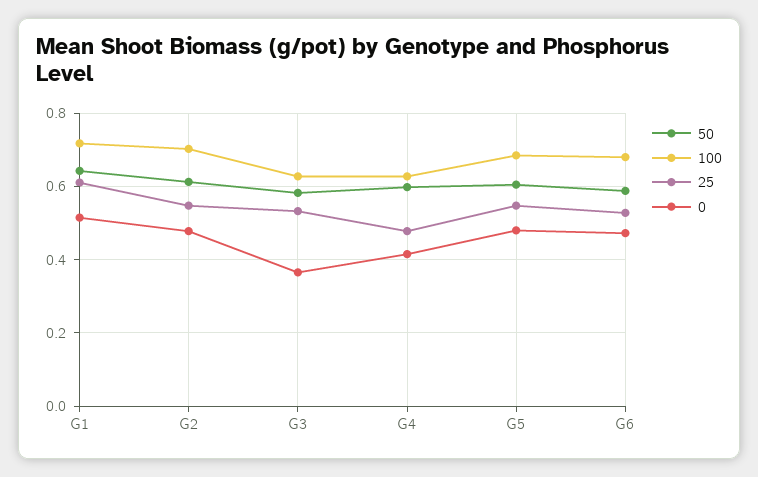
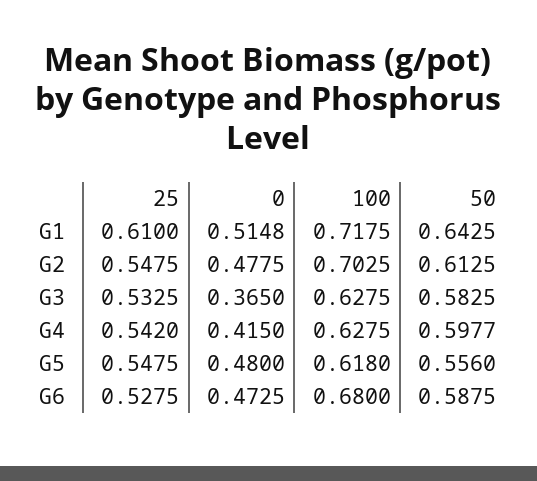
  {
    "50": {
      "G1": 0.6425,
      "G2": 0.6125,
      "G3": 0.5825,
      "G4": 0.5977,
-     "G5": 0.6,
+     "G5": 0.556,
      "G6": 0.5875
    },
    "100": {
      "G1": 0.7175,
      "G2": 0.7025,
      "G3": 0.6275,
      "G4": 0.6275,
-     "G5": 0.68,
+     "G5": 0.618,
      "G6": 0.68
    },
    "25": {
      "G1": 0.61,
      "G2": 0.5475,
      "G3": 0.5325,
-     "G4": 0.48,
+     "G4": 0.542,
      "G5": 0.5475,
      "G6": 0.5275
    },
    "0": {
      "G1": 0.5148,
      "G2": 0.4775,
      "G3": 0.365,
      "G4": 0.415,
      "G5": 0.48,
      "G6": 0.4725
    }
  }

